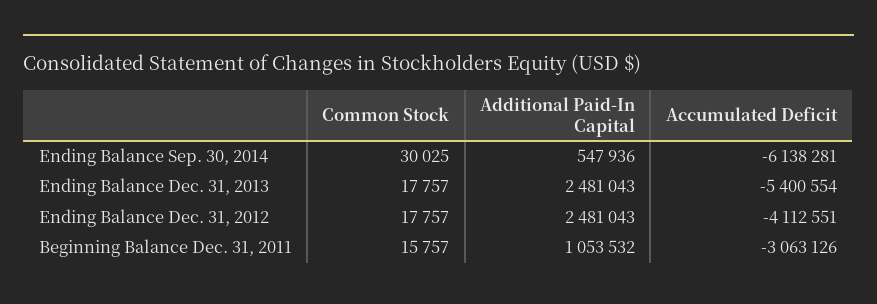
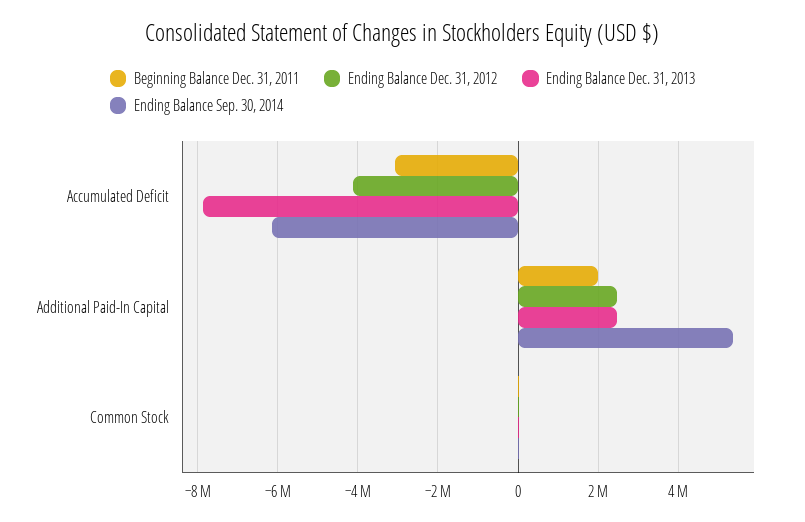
  {
    "Ending Balance Sep. 30, 2014": {
      "Common Stock": 30025,
-     "Additional Paid-In Capital": 547936,
+     "Additional Paid-In Capital": 5400000,
      "Accumulated Deficit": -6138281
    },
    "Ending Balance Dec. 31, 2013": {
      "Common Stock": 17757,
      "Additional Paid-In Capital": 2481043,
-     "Accumulated Deficit": -5400554
+     "Accumulated Deficit": -7800000
    },
    "Ending Balance Dec. 31, 2012": {
      "Common Stock": 17757,
      "Additional Paid-In Capital": 2481043,
      "Accumulated Deficit": -4112551
    },
    "Beginning Balance Dec. 31, 2011": {
      "Common Stock": 15757,
-     "Additional Paid-In Capital": 1053532,
+     "Additional Paid-In Capital": 2000000,
      "Accumulated Deficit": -3063126
    }
  }

